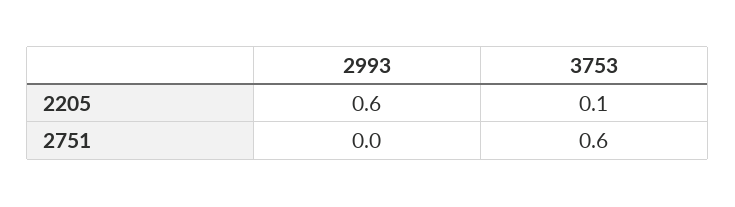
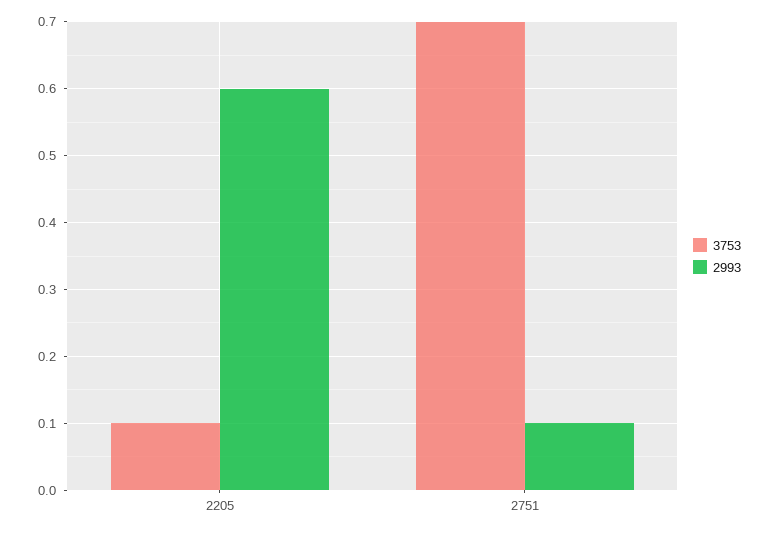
  {
    "2993": {
      "2205": 0.6,
-     "2751": 0
+     "2751": 0.1
    },
    "3753": {
      "2205": 0.1,
-     "2751": 0.6
+     "2751": 0.7
    }
  }

